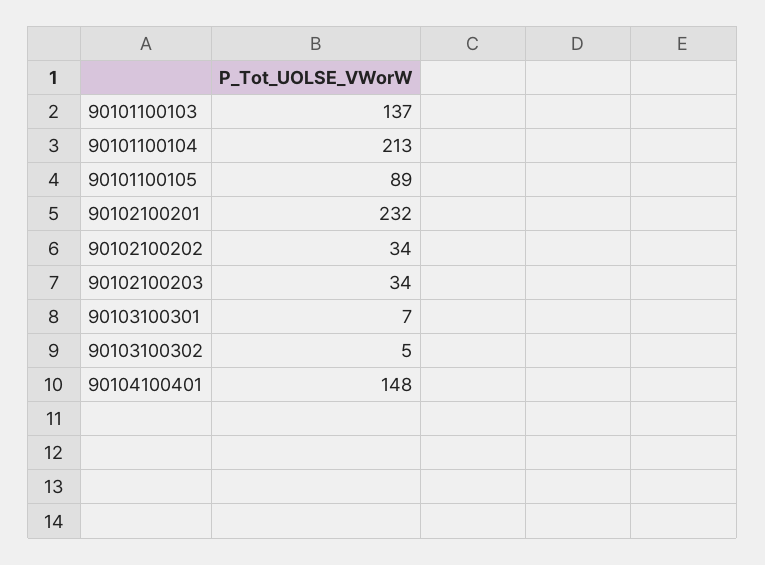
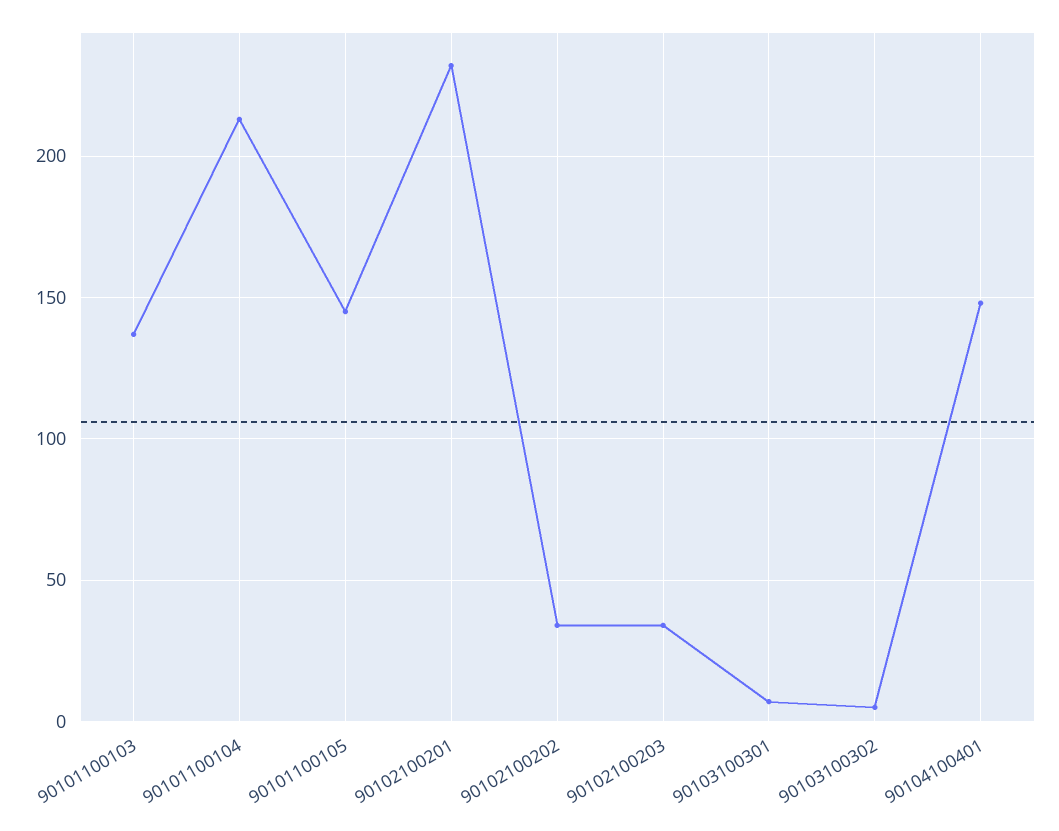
  {
    "90101100103": 137,
    "90101100104": 213,
-   "90101100105": 89,
+   "90101100105": 145,
    "90102100201": 232,
    "90102100202": 34,
    "90102100203": 34,
    "90103100301": 7,
    "90103100302": 5,
    "90104100401": 148
  }

